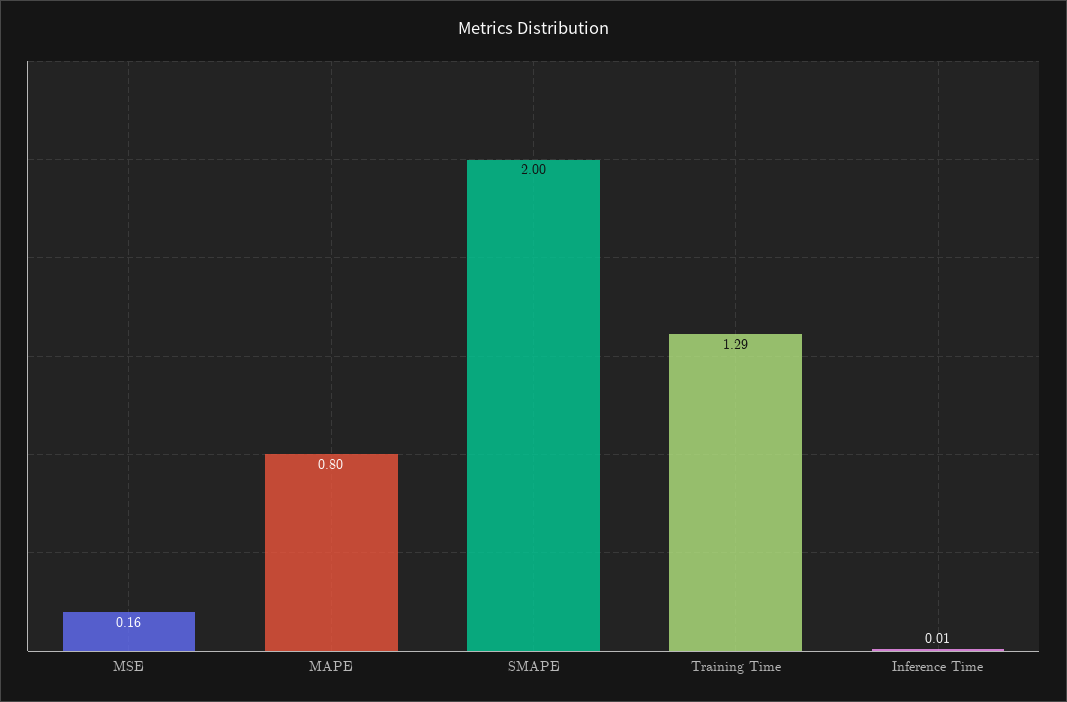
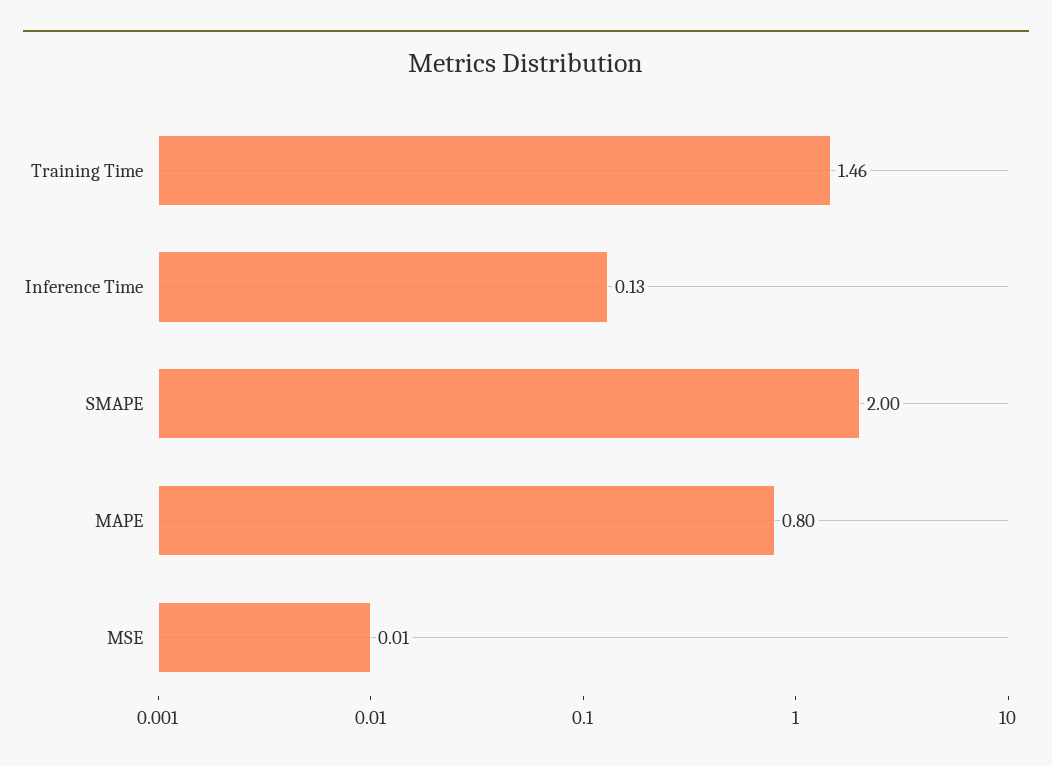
  {
-   "MSE": 0.16,
+   "MSE": 0.01,
    "MAPE": 0.8,
    "SMAPE": 2,
-   "Training Time": 1.29,
+   "Training Time": 1.46,
-   "Inference Time": 0.01
+   "Inference Time": 0.13
  }

